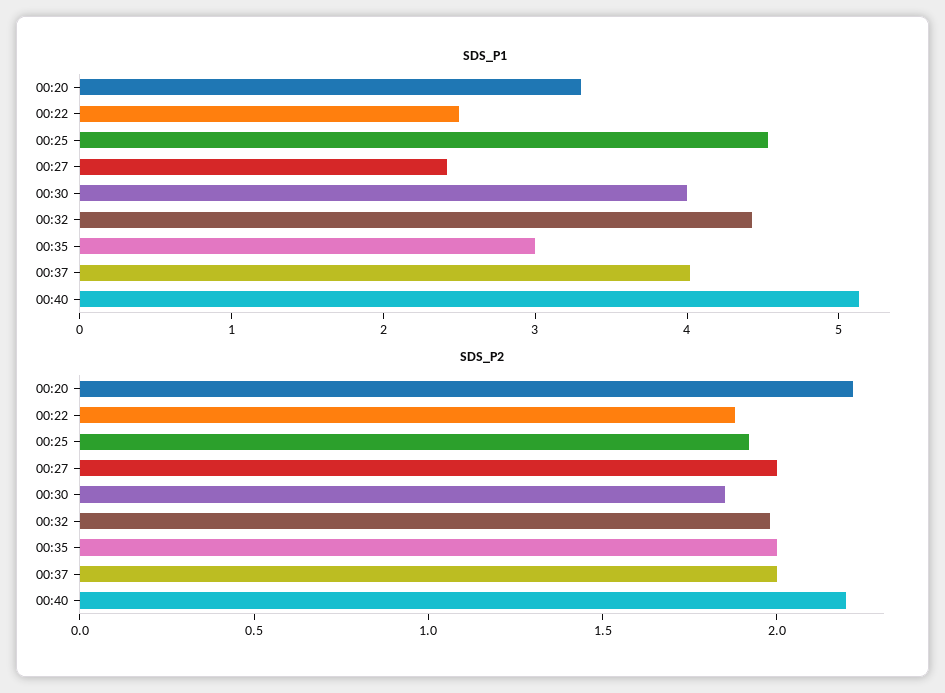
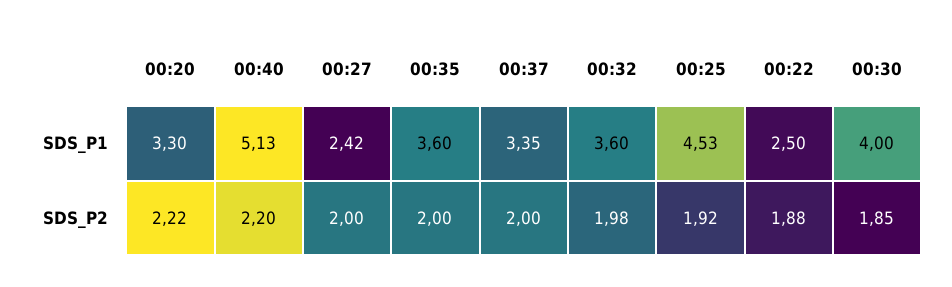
  {
    "SDS_P1": {
      "00:20": 3.3,
      "00:22": 2.5,
      "00:25": 4.53,
      "00:27": 2.42,
      "00:30": 4,
-     "00:32": 4.4,
+     "00:32": 3.6,
-     "00:35": 3,
+     "00:35": 3.6,
-     "00:37": 4,
+     "00:37": 3.35,
      "00:40": 5.13
    },
    "SDS_P2": {
      "00:20": 2.22,
      "00:22": 1.88,
      "00:25": 1.92,
      "00:27": 2,
      "00:30": 1.85,
      "00:32": 1.98,
      "00:35": 2,
      "00:37": 2,
      "00:40": 2.2
    }
  }

